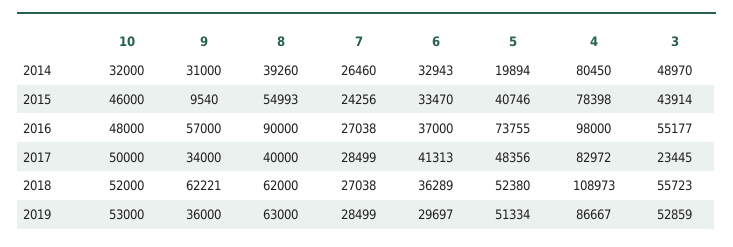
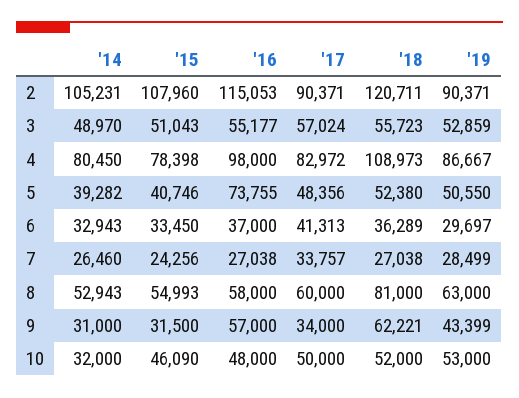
  {
    "10": {
      "2014": 32000,
-     "2015": 46000,
+     "2015": 46090,
      "2016": 48000,
      "2017": 50000,
      "2018": 52000,
      "2019": 53000
    },
    "9": {
      "2014": 31000,
-     "2015": 9540,
+     "2015": 31500,
      "2016": 57000,
      "2017": 34000,
      "2018": 62221,
-     "2019": 36000
+     "2019": 43399
    },
    "8": {
-     "2014": 39260,
+     "2014": 52943,
      "2015": 54993,
-     "2016": 90000,
+     "2016": 58000,
-     "2017": 40000,
+     "2017": 60000,
-     "2018": 62000,
+     "2018": 81000,
      "2019": 63000
    },
    "7": {
      "2014": 26460,
      "2015": 24256,
      "2016": 27038,
-     "2017": 28499,
+     "2017": 33757,
      "2018": 27038,
      "2019": 28499
    },
    "6": {
      "2014": 32943,
-     "2015": 33470,
+     "2015": 33450,
      "2016": 37000,
      "2017": 41313,
      "2018": 36289,
      "2019": 29697
    },
    "5": {
-     "2014": 19894,
+     "2014": 39282,
      "2015": 40746,
      "2016": 73755,
      "2017": 48356,
      "2018": 52380,
-     "2019": 51334
+     "2019": 50550
    },
    "4": {
      "2014": 80450,
      "2015": 78398,
      "2016": 98000,
      "2017": 82972,
      "2018": 108973,
      "2019": 86667
    },
    "3": {
      "2014": 48970,
-     "2015": 43914,
+     "2015": 51043,
      "2016": 55177,
-     "2017": 23445,
+     "2017": 57024,
      "2018": 55723,
      "2019": 52859
-   }
+   },
+   "2": {
+     "2014": 105231,
+     "2015": 107960,
+     "2016": 115053,
+     "2017": 90371,
+     "2018": 120711,
+     "2019": 90371
+   }
  }

